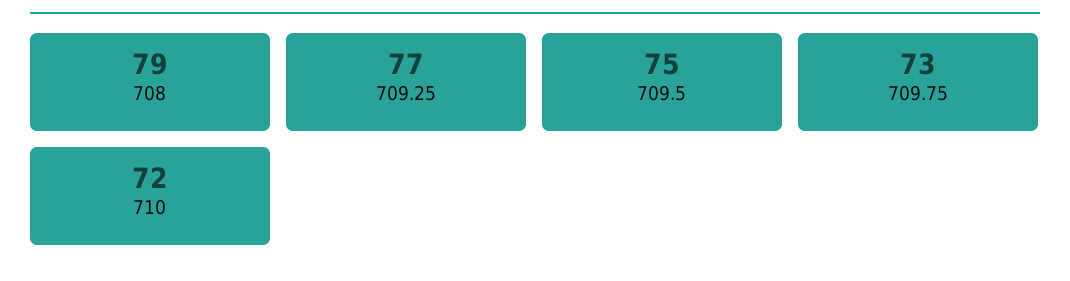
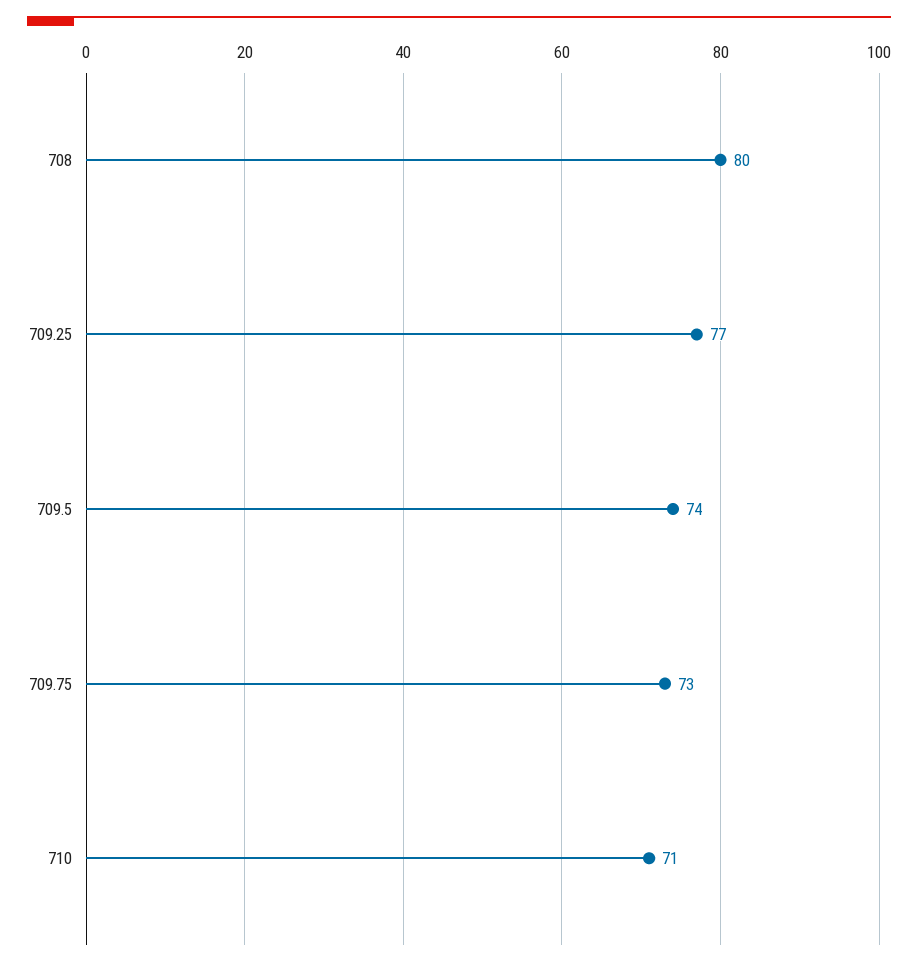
  {
-   "708": 79,
+   "708": 80,
    "709.25": 77,
-   "709.5": 75,
+   "709.5": 74,
    "709.75": 73,
-   "710": 72
+   "710": 71
  }

